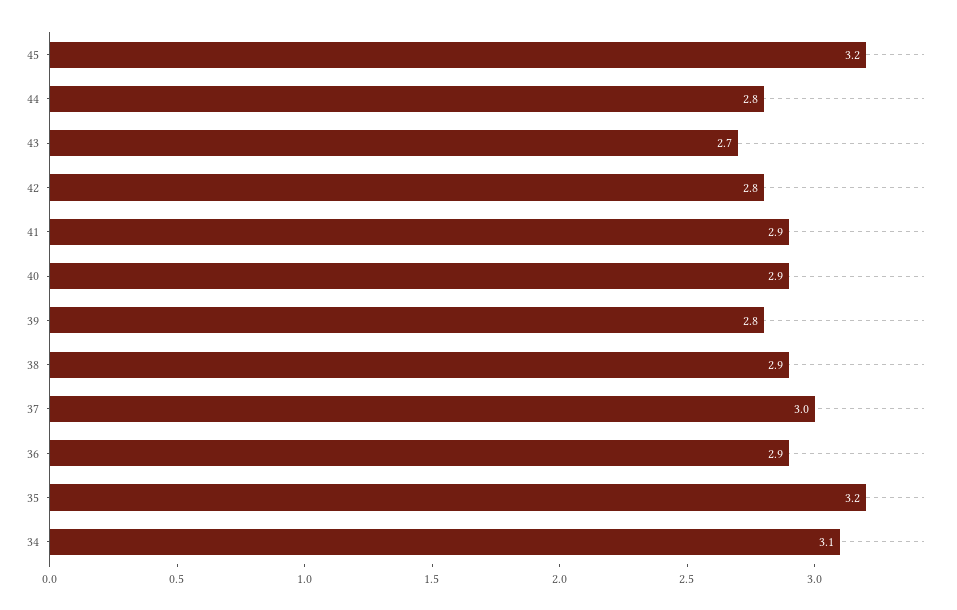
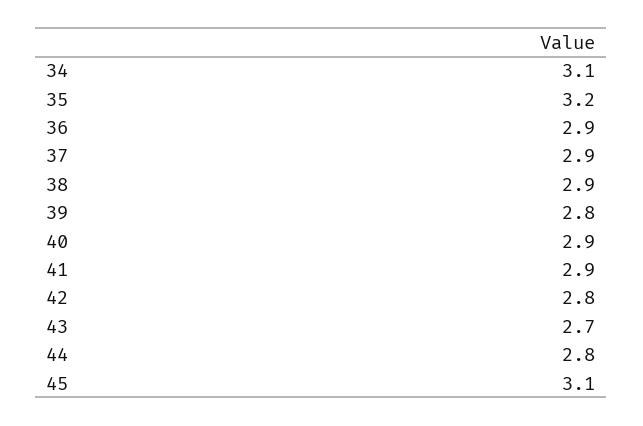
  {
-   "45": 3.2,
+   "45": 3.1,
    "44": 2.8,
    "43": 2.7,
    "42": 2.8,
    "41": 2.9,
    "40": 2.9,
    "39": 2.8,
    "38": 2.9,
-   "37": 3,
+   "37": 2.9,
    "36": 2.9,
    "35": 3.2,
    "34": 3.1
  }

